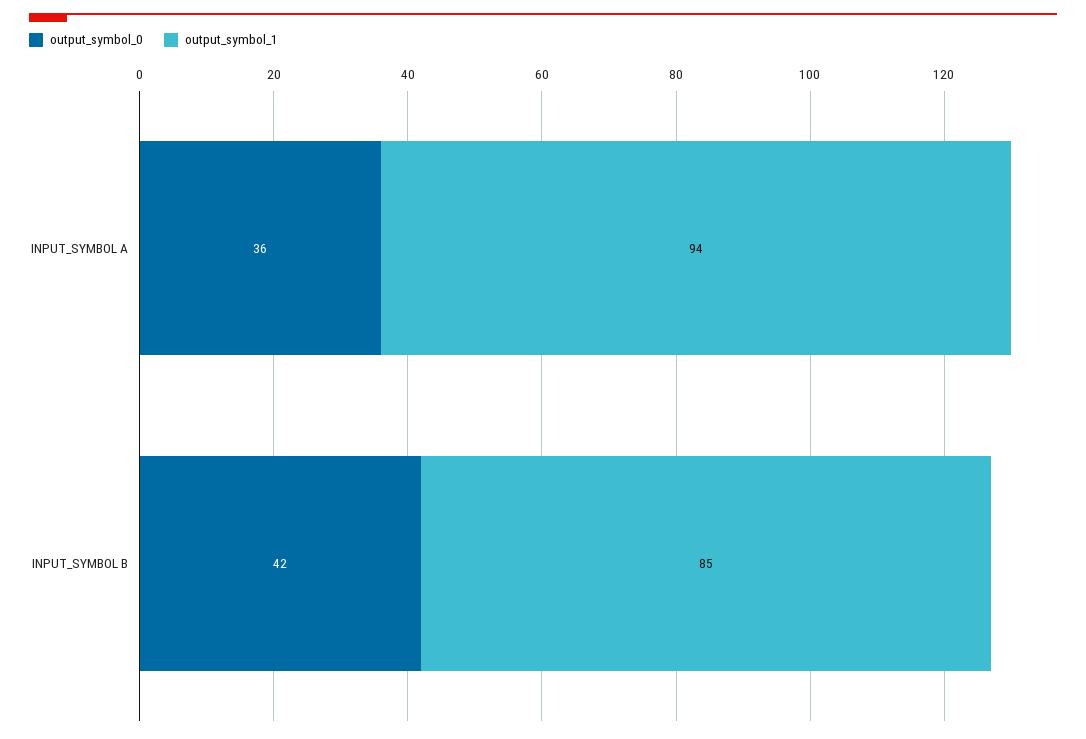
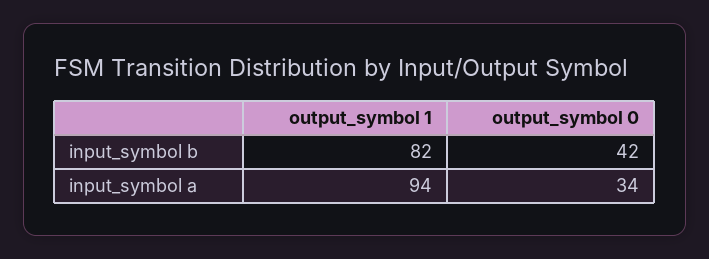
  {
    "output_symbol_0": {
-     "INPUT_SYMBOL A": 36,
+     "INPUT_SYMBOL A": 34,
      "INPUT_SYMBOL B": 42
    },
    "output_symbol_1": {
      "INPUT_SYMBOL A": 94,
-     "INPUT_SYMBOL B": 85
+     "INPUT_SYMBOL B": 82
    }
  }

